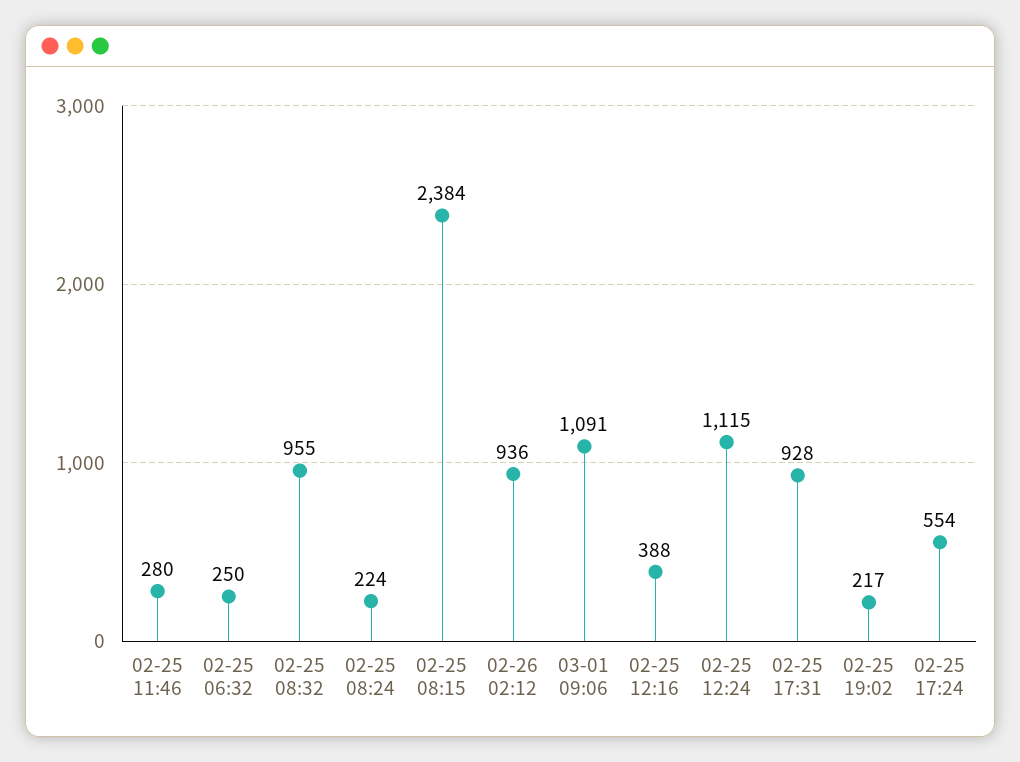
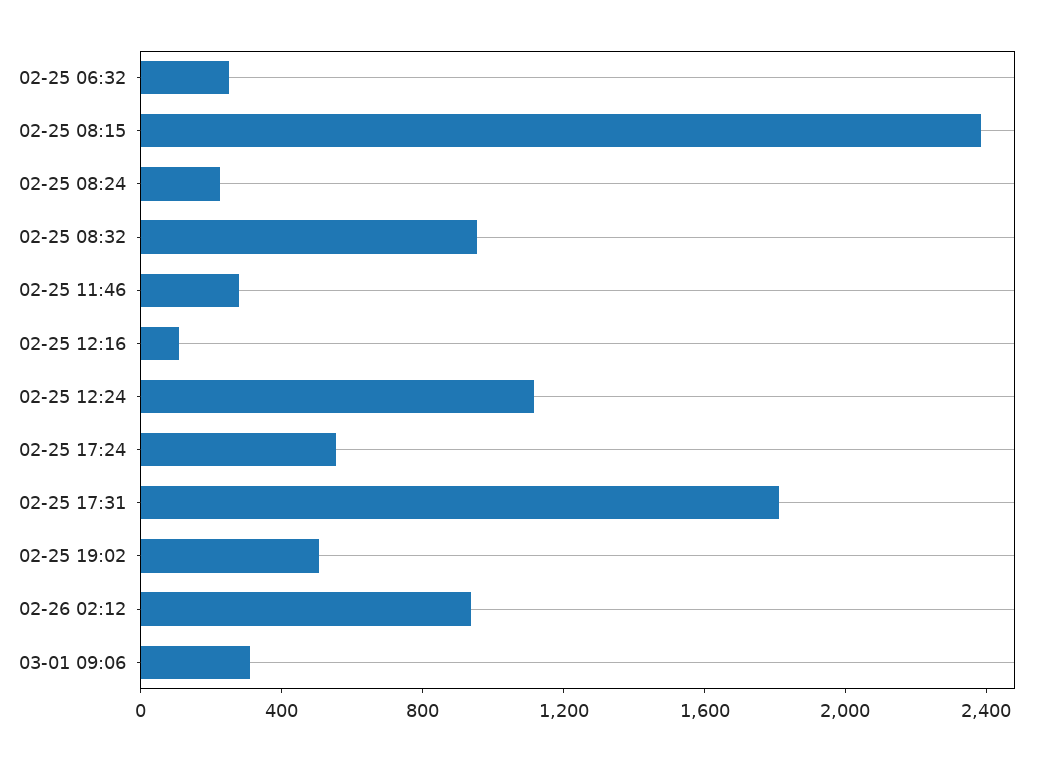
  {
    "02-25 11:46": 280,
    "02-25 06:32": 250,
    "02-25 08:32": 955,
    "02-25 08:24": 224,
    "02-25 08:15": 2384,
    "02-26 02:12": 936,
-   "03-01 09:06": 1091,
+   "03-01 09:06": 300,
-   "02-25 12:16": 388,
+   "02-25 12:16": 100,
    "02-25 12:24": 1115,
-   "02-25 17:31": 928,
+   "02-25 17:31": 1800,
-   "02-25 19:02": 217,
+   "02-25 19:02": 500,
    "02-25 17:24": 554
  }

